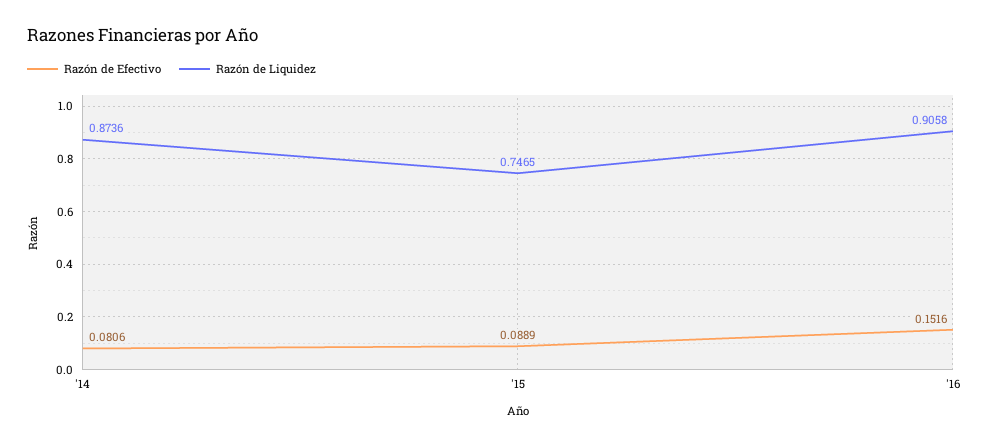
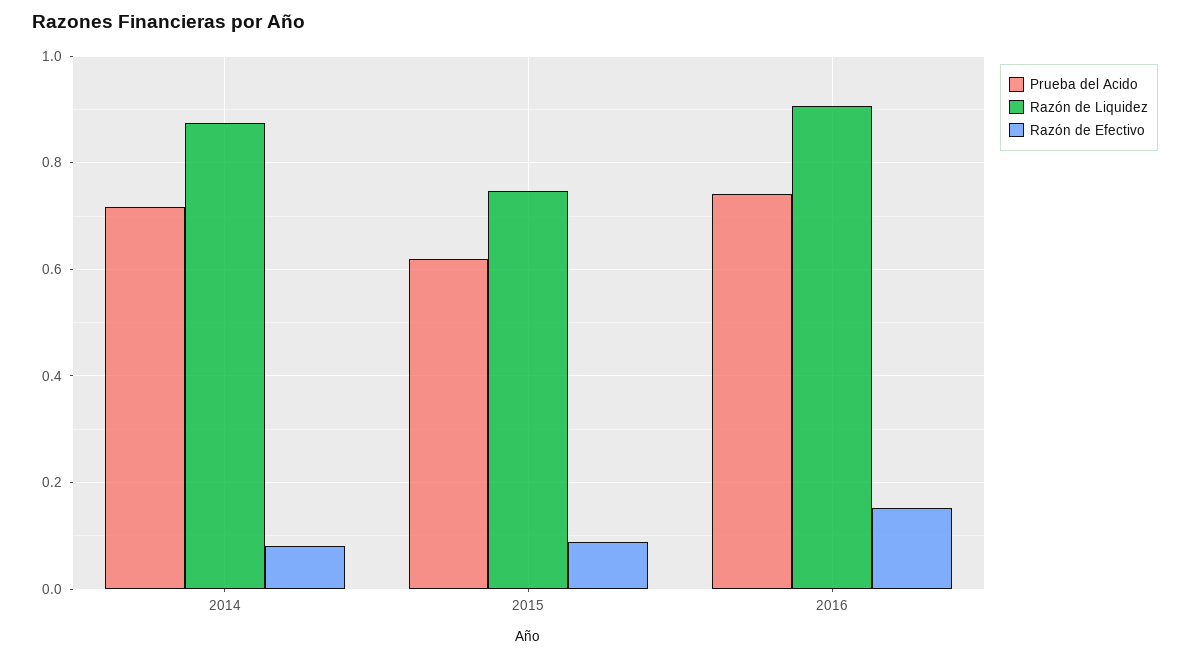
  {
    "Razón de Efectivo": {
      "'14": 0.0806,
      "'15": 0.0889,
      "'16": 0.1516
    },
    "Razón de Liquidez": {
      "'14": 0.8736,
      "'15": 0.7465,
      "'16": 0.9058
-   }
+   },
+   "Prueba del Acido": {
+     "'14": 0.72,
+     "'15": 0.62,
+     "'16": 0.74
+   }
  }

